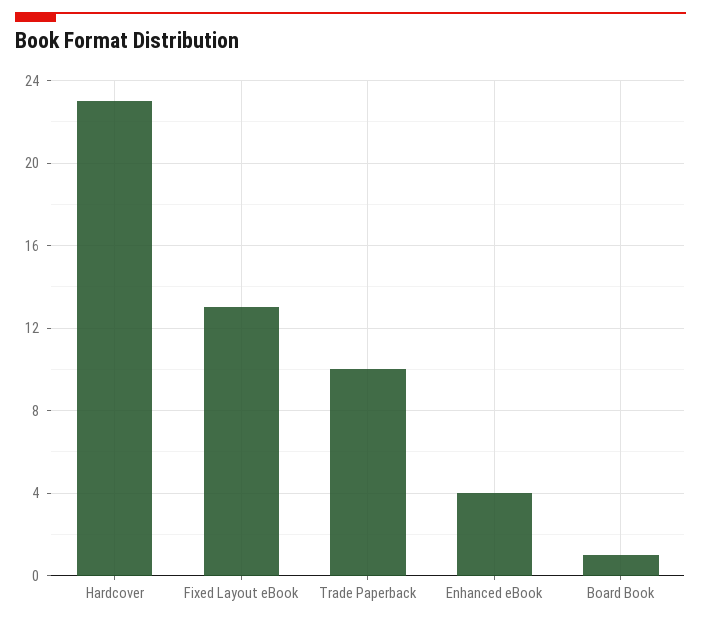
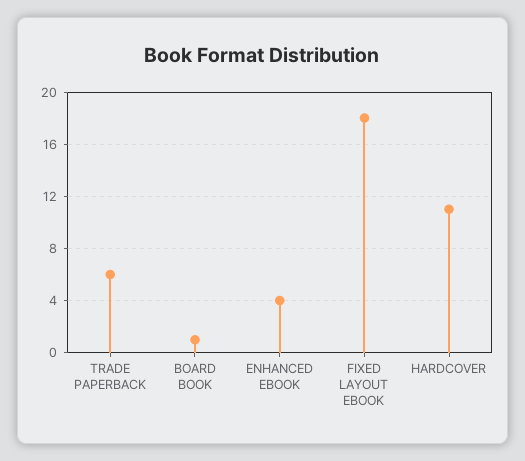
  {
-   "Hardcover": 23,
+   "Hardcover": 11,
-   "Fixed Layout eBook": 13,
+   "Fixed Layout eBook": 18,
-   "Trade Paperback": 10,
+   "Trade Paperback": 6,
    "Enhanced eBook": 4,
    "Board Book": 1
  }

